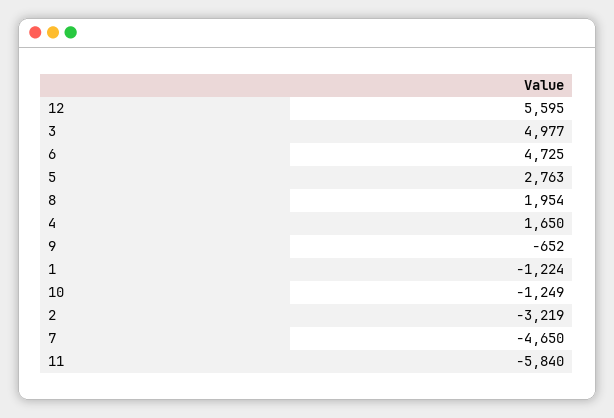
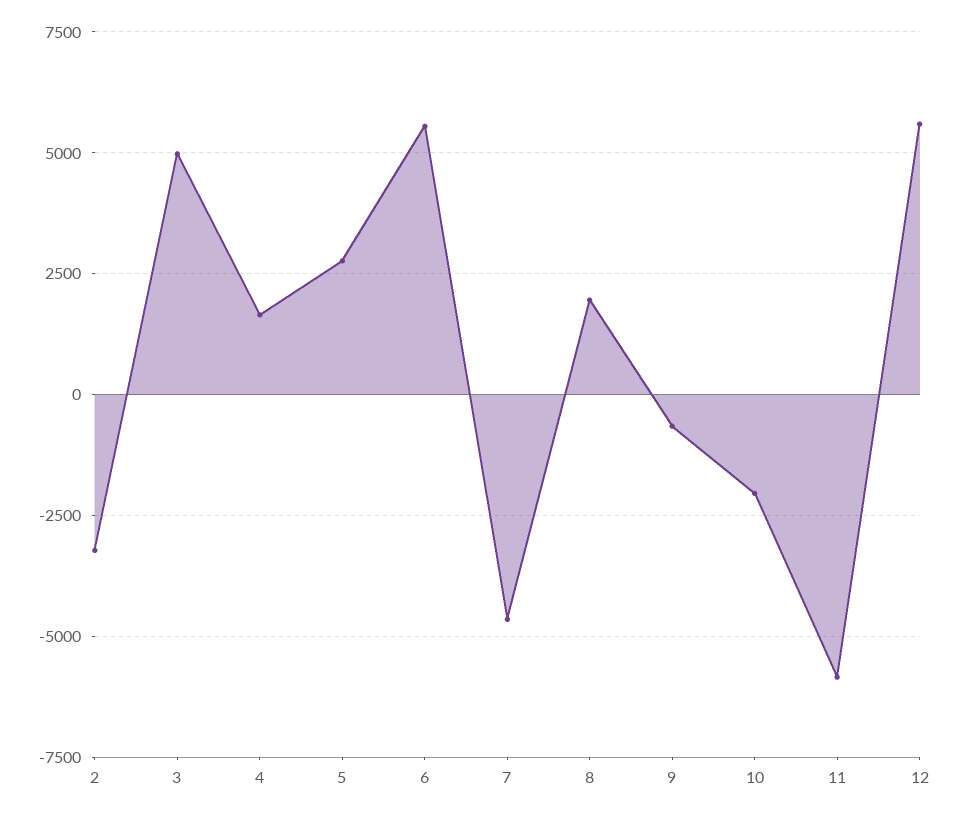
  {
    "12": 5595,
    "3": 4977,
-   "6": 4725,
+   "6": 5500,
    "5": 2763,
    "8": 1954,
    "4": 1650,
    "9": -652,
-   "1": -1224,
-   "10": -1249,
+   "10": -2000,
    "2": -3219,
    "7": -4650,
    "11": -5840
  }

